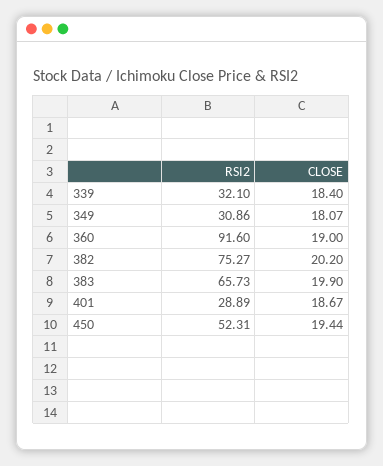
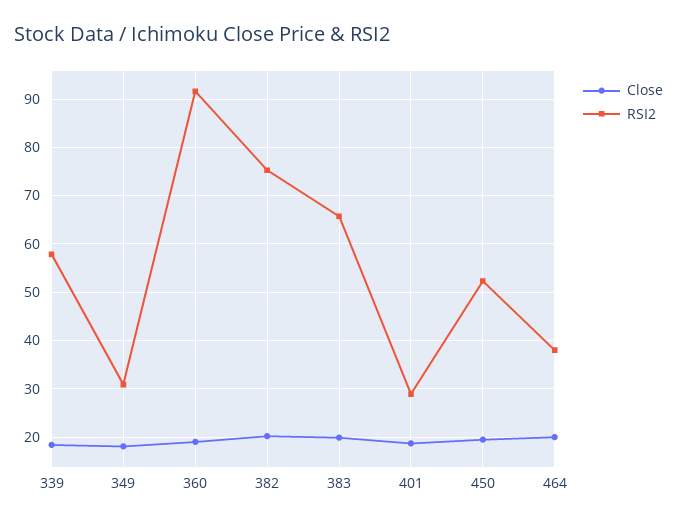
  {
    "RSI2": {
-     "339": 32.1,
+     "339": 58,
      "349": 30.86,
      "360": 91.6,
      "382": 75.27,
      "383": 65.73,
      "401": 28.89,
-     "450": 52.31
+     "450": 52.31,
+     "464": 38
    },
    "CLOSE": {
      "339": 18.4,
      "349": 18.07,
      "360": 19,
      "382": 20.2,
      "383": 19.9,
      "401": 18.67,
-     "450": 19.44
+     "450": 19.44,
+     "464": 20
    }
  }

